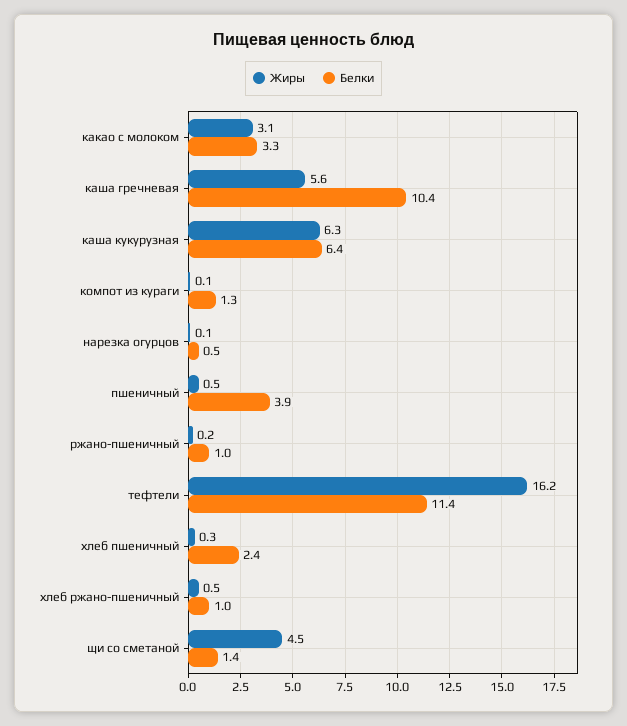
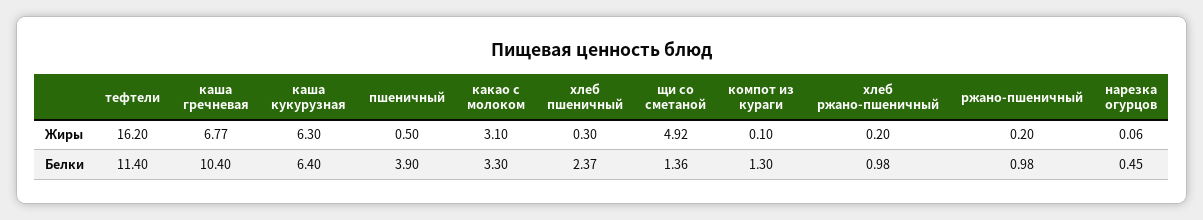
  {
    "Жиры": {
      "какао с молоком": 3.1,
-     "каша гречневая": 5.6,
+     "каша гречневая": 6.77,
      "каша кукурузная": 6.3,
      "компот из кураги": 0.1,
      "нарезка огурцов": 0.06,
      "пшеничный": 0.5,
      "ржано-пшеничный": 0.2,
      "тефтели": 16.2,
      "хлеб пшеничный": 0.3,
-     "хлеб ржано-пшеничный": 0.5,
+     "хлеб ржано-пшеничный": 0.2,
-     "щи со сметаной": 4.5
+     "щи со сметаной": 4.92
    },
    "Белки": {
      "какао с молоком": 3.3,
      "каша гречневая": 10.4,
      "каша кукурузная": 6.4,
      "компот из кураги": 1.3,
      "нарезка огурцов": 0.45,
      "пшеничный": 3.9,
      "ржано-пшеничный": 0.98,
      "тефтели": 11.4,
      "хлеб пшеничный": 2.37,
      "хлеб ржано-пшеничный": 0.98,
      "щи со сметаной": 1.36
    }
  }

